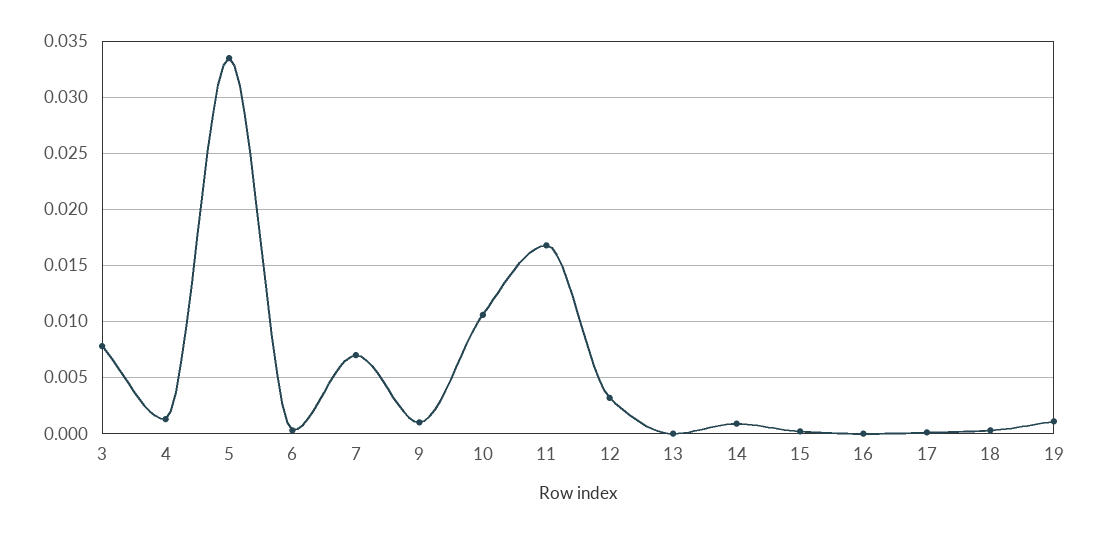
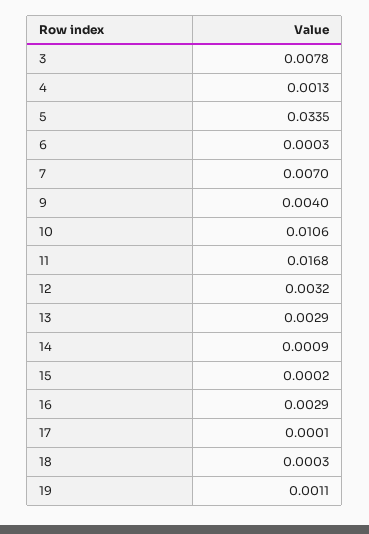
  {
    "3": 0.0078,
    "4": 0.0013,
    "5": 0.0335,
    "6": 0.0003,
    "7": 0.007,
-   "9": 0.001,
+   "9": 0.004,
    "10": 0.0106,
    "11": 0.0168,
    "12": 0.0032,
-   "13": 0,
+   "13": 0.0029,
    "14": 0.0009,
    "15": 0.0002,
-   "16": 0,
+   "16": 0.0029,
    "17": 0.0001,
    "18": 0.0003,
    "19": 0.0011
  }

